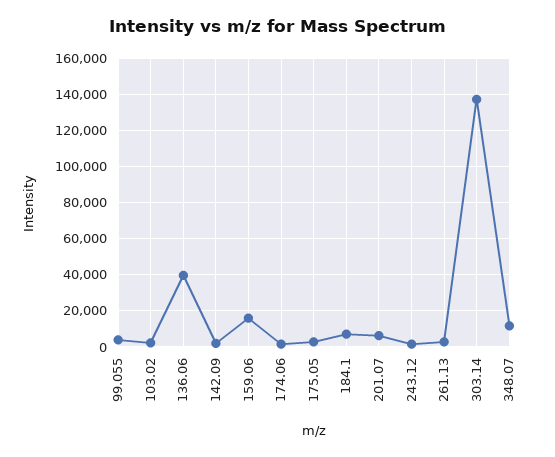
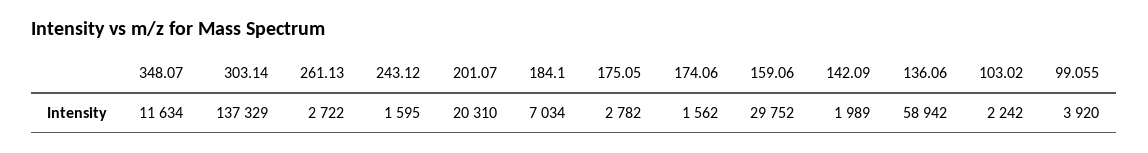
  {
    "99.055": 3920,
    "103.02": 2242,
-   "136.06": 40000,
+   "136.06": 58942,
    "142.09": 1989,
-   "159.06": 15000,
+   "159.06": 29752,
    "174.06": 1562,
    "175.05": 2782,
    "184.1": 7034,
-   "201.07": 5000,
+   "201.07": 20310,
    "243.12": 1595,
    "261.13": 2722,
    "303.14": 137329,
    "348.07": 11634
  }

